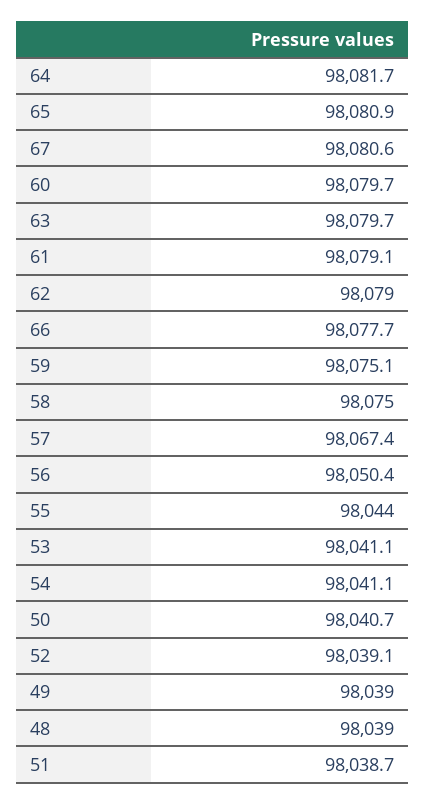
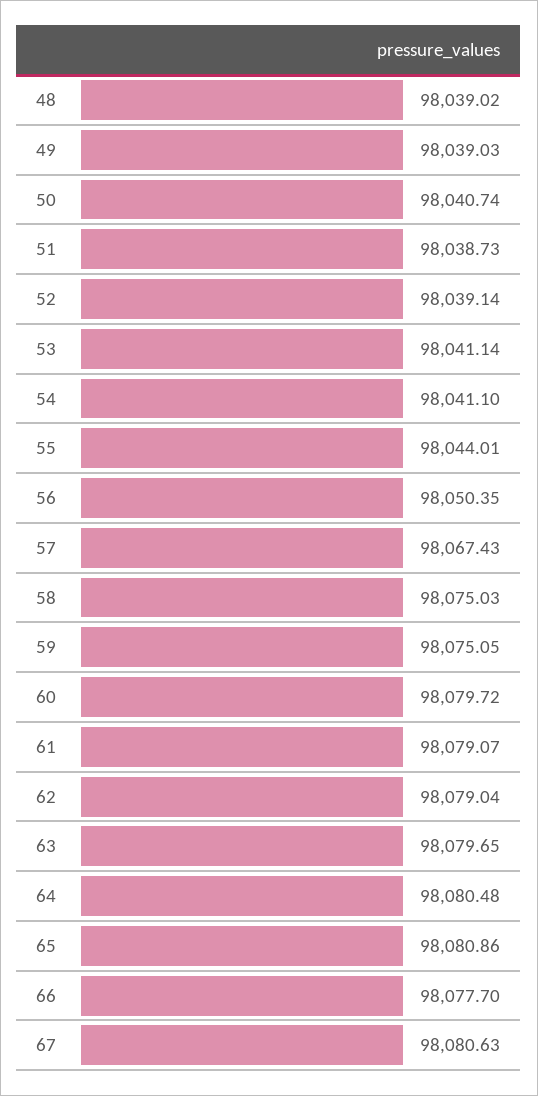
  {
-   "64": 98081.7,
+   "64": 98080.48,
    "65": 98080.86,
    "67": 98080.63,
    "60": 98079.72,
    "63": 98079.65,
    "61": 98079.07,
    "62": 98079.04,
    "66": 98077.7,
    "59": 98075.05,
    "58": 98075.03,
    "57": 98067.43,
    "56": 98050.35,
    "55": 98044.01,
    "53": 98041.14,
    "54": 98041.1,
    "50": 98040.74,
    "52": 98039.14,
    "49": 98039.03,
    "48": 98039.02,
    "51": 98038.73
  }

